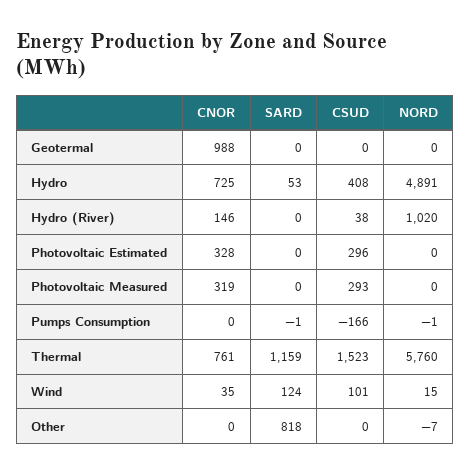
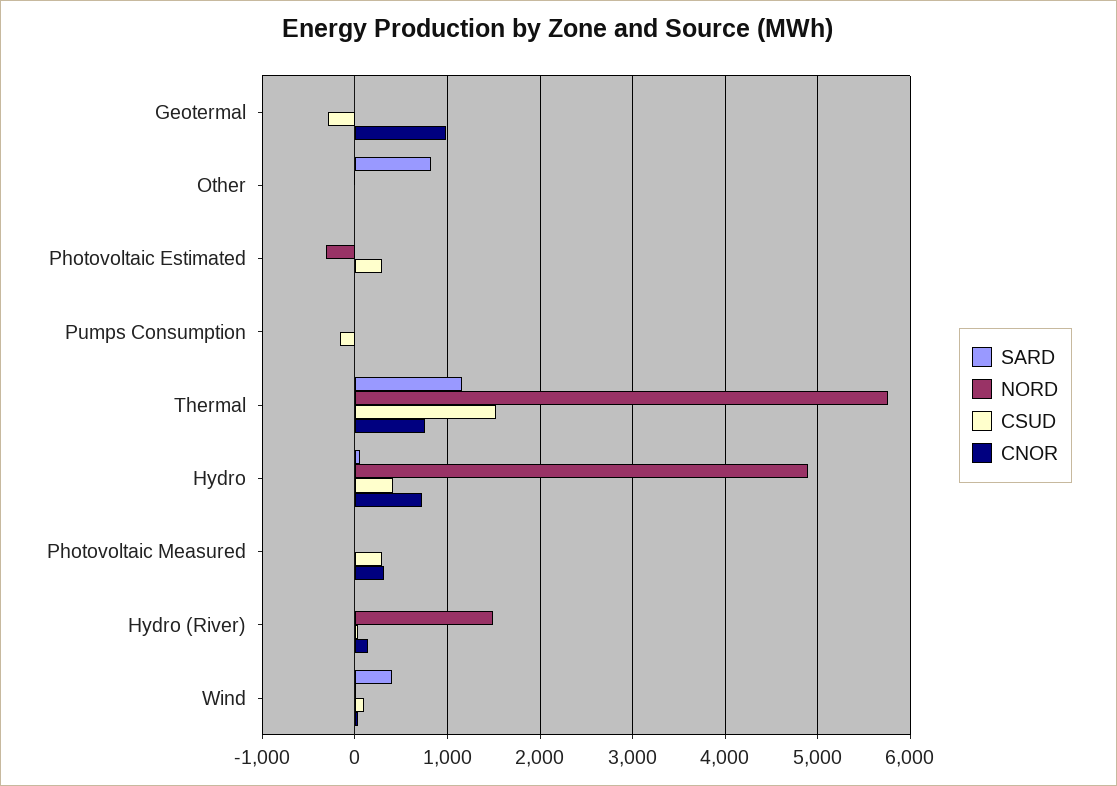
  {
    "CNOR": {
      "Geotermal": 988,
      "Hydro": 725,
      "Hydro (River)": 146,
-     "Photovoltaic Estimated": 328,
+     "Photovoltaic Estimated": 0,
      "Photovoltaic Measured": 319,
      "Pumps Consumption": 0,
      "Thermal": 761,
      "Wind": 35,
      "Other": 0
    },
    "SARD": {
      "Geotermal": 0,
      "Hydro": 53,
      "Hydro (River)": 0,
      "Photovoltaic Estimated": 0,
      "Photovoltaic Measured": 0,
      "Pumps Consumption": -1,
      "Thermal": 1159,
-     "Wind": 124,
+     "Wind": 400,
      "Other": 818
    },
    "CSUD": {
-     "Geotermal": 0,
+     "Geotermal": -300,
      "Hydro": 408,
      "Hydro (River)": 38,
      "Photovoltaic Estimated": 296,
      "Photovoltaic Measured": 293,
      "Pumps Consumption": -166,
      "Thermal": 1523,
      "Wind": 101,
      "Other": 0
    },
    "NORD": {
      "Geotermal": 0,
      "Hydro": 4891,
-     "Hydro (River)": 1020,
+     "Hydro (River)": 1500,
-     "Photovoltaic Estimated": 0,
+     "Photovoltaic Estimated": -300,
      "Photovoltaic Measured": 0,
      "Pumps Consumption": -1,
      "Thermal": 5760,
      "Wind": 15,
      "Other": -7
    }
  }

